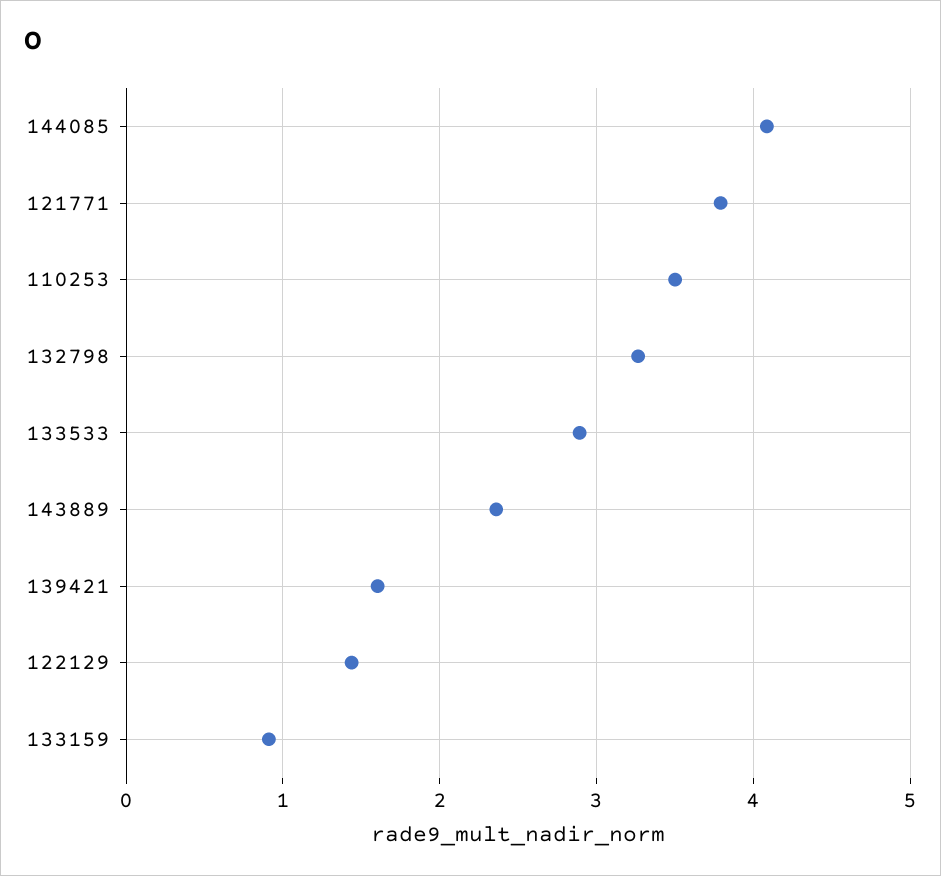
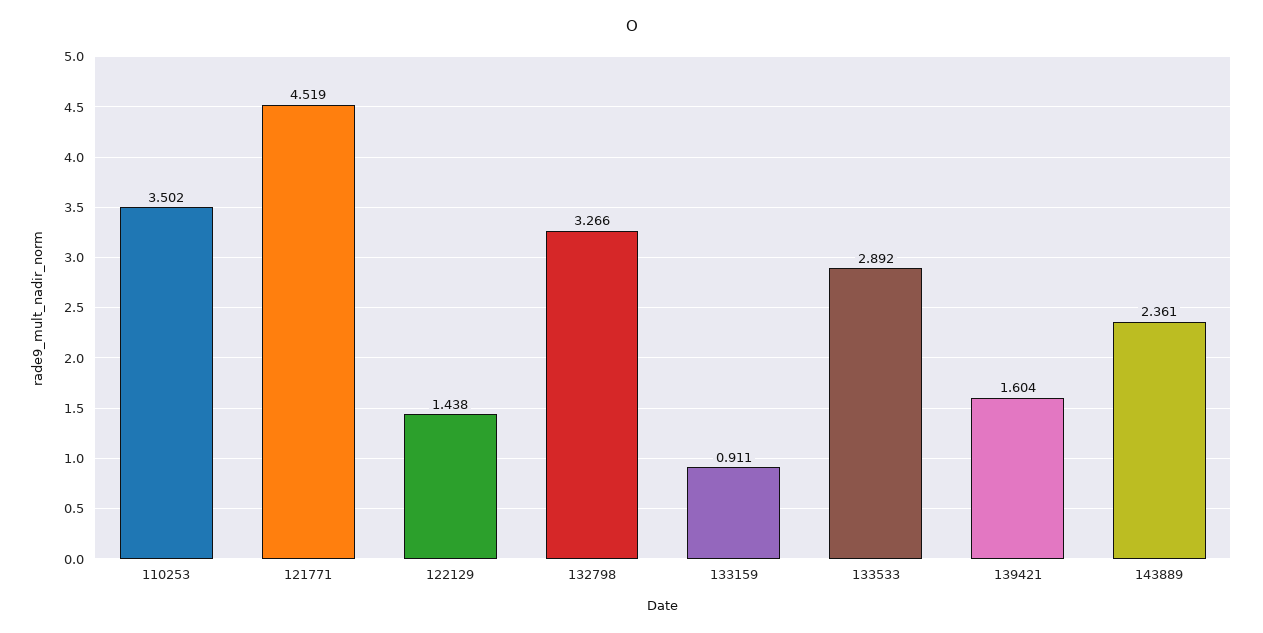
  {
-   "144085": 4.1,
-   "121771": 3.8,
+   "121771": 4.519,
    "110253": 3.502,
    "132798": 3.266,
    "133533": 2.892,
    "143889": 2.361,
    "139421": 1.604,
    "122129": 1.438,
    "133159": 0.911
  }

